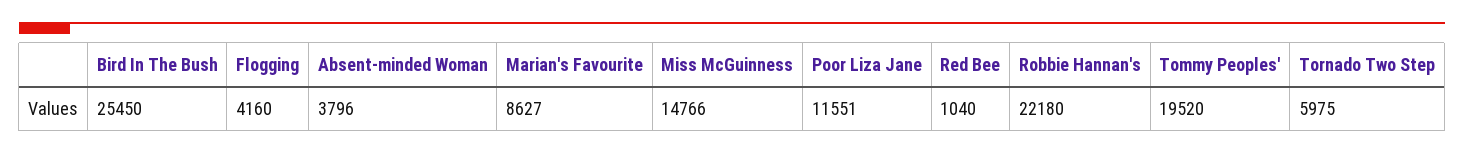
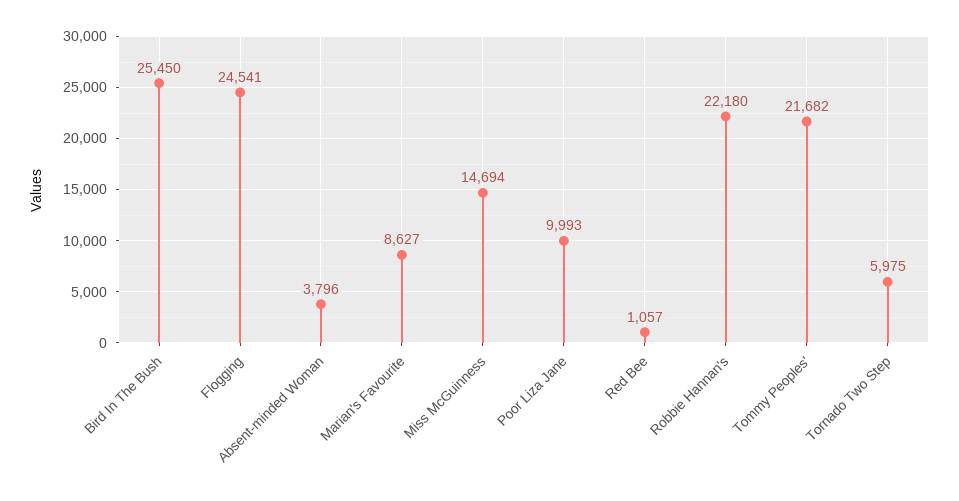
  {
    "Bird In The Bush": 25450,
-   "Flogging": 4160,
+   "Flogging": 24541,
    "Absent-minded Woman": 3796,
    "Marian's Favourite": 8627,
-   "Miss McGuinness": 14766,
+   "Miss McGuinness": 14694,
-   "Poor Liza Jane": 11551,
+   "Poor Liza Jane": 9993,
-   "Red Bee": 1040,
+   "Red Bee": 1057,
    "Robbie Hannan's": 22180,
-   "Tommy Peoples'": 19520,
+   "Tommy Peoples'": 21682,
    "Tornado Two Step": 5975
  }

